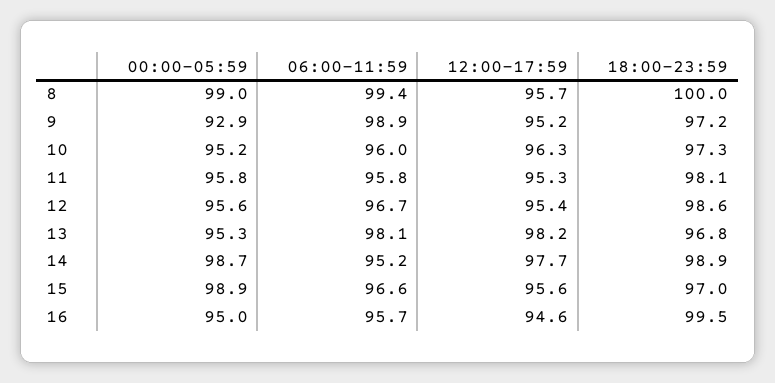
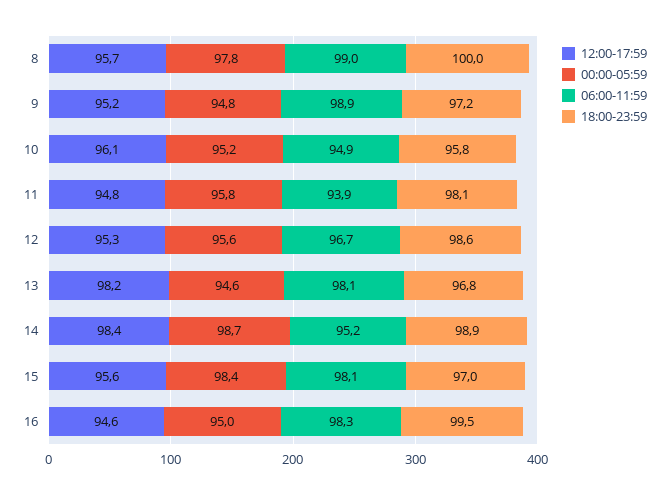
  {
    "00:00-05:59": {
-     "8": 99,
+     "8": 97.8,
-     "9": 92.9,
+     "9": 94.8,
      "10": 95.2,
      "11": 95.8,
      "12": 95.6,
-     "13": 95.3,
+     "13": 94.6,
      "14": 98.7,
-     "15": 98.9,
+     "15": 98.4,
      "16": 95
    },
    "06:00-11:59": {
-     "8": 99.4,
+     "8": 99,
      "9": 98.9,
-     "10": 96,
+     "10": 94.9,
-     "11": 95.8,
+     "11": 93.9,
      "12": 96.7,
      "13": 98.1,
      "14": 95.2,
-     "15": 96.6,
+     "15": 98.1,
-     "16": 95.7
+     "16": 98.3
    },
    "12:00-17:59": {
      "8": 95.7,
      "9": 95.2,
-     "10": 96.3,
+     "10": 96.1,
-     "11": 95.3,
+     "11": 94.8,
-     "12": 95.4,
+     "12": 95.3,
      "13": 98.2,
-     "14": 97.7,
+     "14": 98.4,
      "15": 95.6,
      "16": 94.6
    },
    "18:00-23:59": {
      "8": 100,
      "9": 97.2,
-     "10": 97.3,
+     "10": 95.8,
      "11": 98.1,
      "12": 98.6,
      "13": 96.8,
      "14": 98.9,
      "15": 97,
      "16": 99.5
    }
  }

